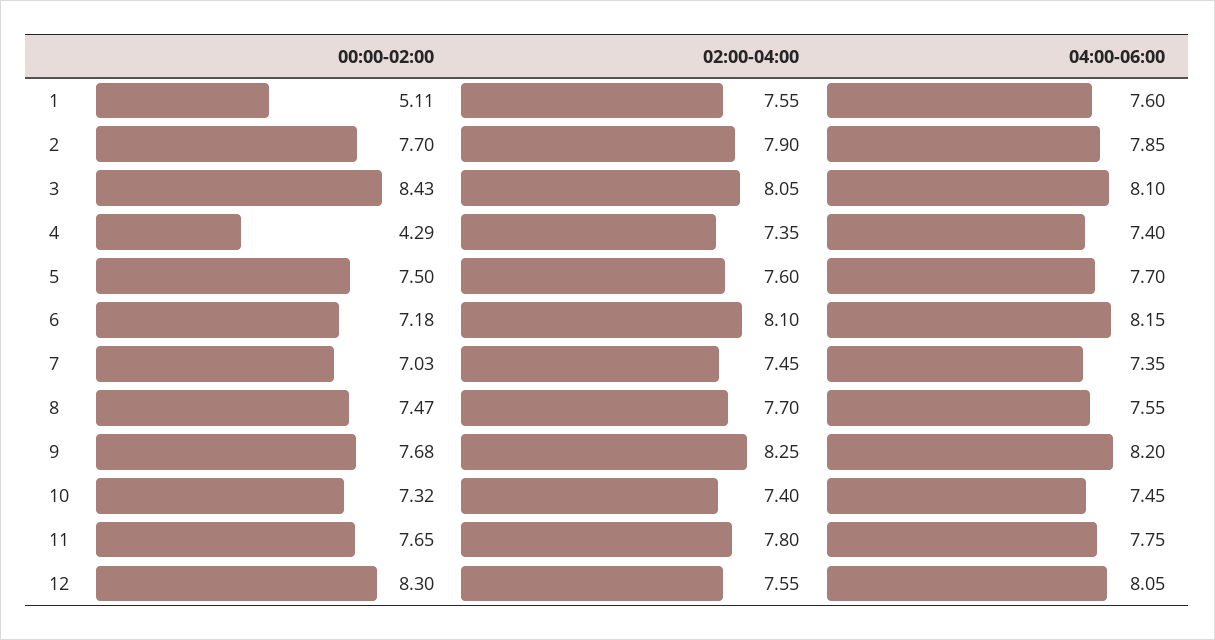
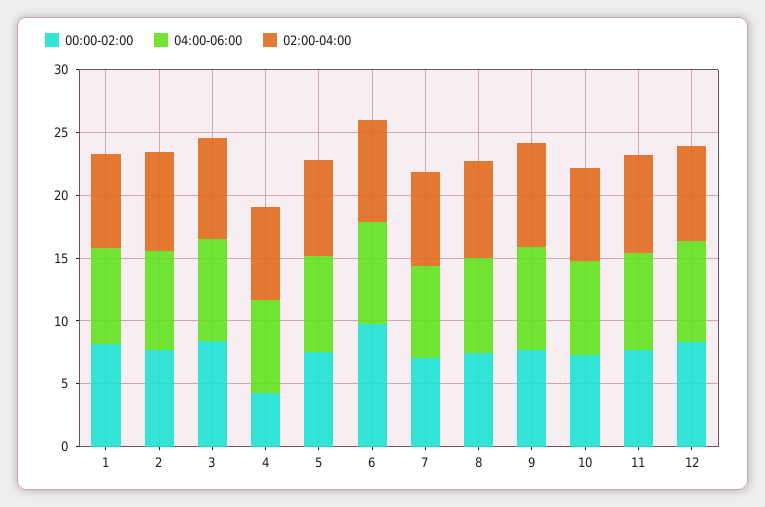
  {
    "00:00-02:00": {
-     "1": 5.11,
+     "1": 8,
      "2": 7.7,
      "3": 8.43,
      "4": 4.29,
      "5": 7.5,
-     "6": 7.18,
+     "6": 10,
      "7": 7.03,
      "8": 7.47,
      "9": 7.68,
      "10": 7.32,
      "11": 7.65,
      "12": 8.3
    },
    "02:00-04:00": {
      "1": 7.55,
      "2": 7.9,
      "3": 8.05,
      "4": 7.35,
      "5": 7.6,
      "6": 8.1,
      "7": 7.45,
      "8": 7.7,
      "9": 8.25,
      "10": 7.4,
      "11": 7.8,
      "12": 7.55
    },
    "04:00-06:00": {
      "1": 7.6,
      "2": 7.85,
      "3": 8.1,
      "4": 7.4,
      "5": 7.7,
      "6": 8.15,
      "7": 7.35,
      "8": 7.55,
      "9": 8.2,
      "10": 7.45,
      "11": 7.75,
      "12": 8.05
    }
  }

